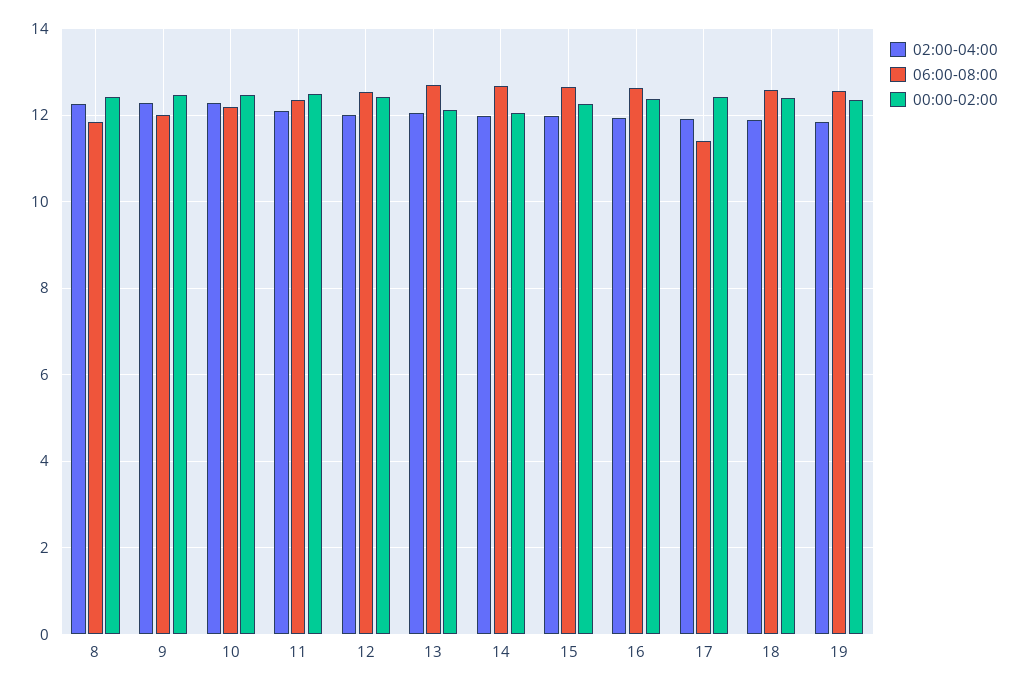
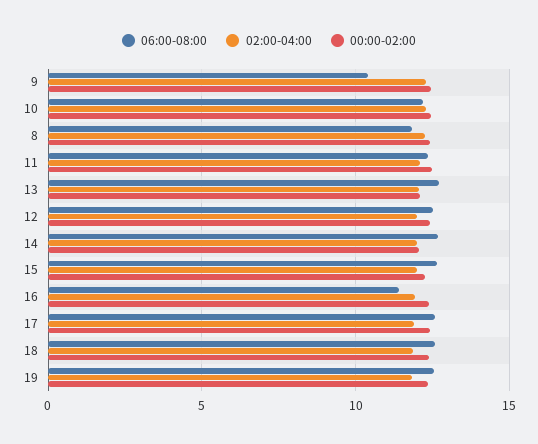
  {
    "02:00-04:00": {
      "8": 12.2,
      "9": 12.2,
      "10": 12.2,
      "11": 12.2,
      "12": 12,
      "13": 12,
      "14": 12,
      "15": 12,
      "16": 12,
      "17": 12,
      "18": 11.8,
      "19": 11.8
    },
    "06:00-08:00": {
      "8": 11.8,
-     "9": 12,
+     "9": 10.5,
      "10": 12.2,
      "11": 12.4,
      "12": 12.6,
      "13": 12.8,
      "14": 12.6,
      "15": 12.6,
-     "16": 12.6,
+     "16": 11.5,
-     "17": 11.4,
+     "17": 12.5,
      "18": 12.6,
      "19": 12.6
    },
    "00:00-02:00": {
      "8": 12.4,
      "9": 12.4,
      "10": 12.4,
      "11": 12.4,
      "12": 12.4,
      "13": 12.2,
      "14": 12,
      "15": 12.2,
      "16": 12.4,
      "17": 12.4,
      "18": 12.4,
      "19": 12.4
    }
  }

